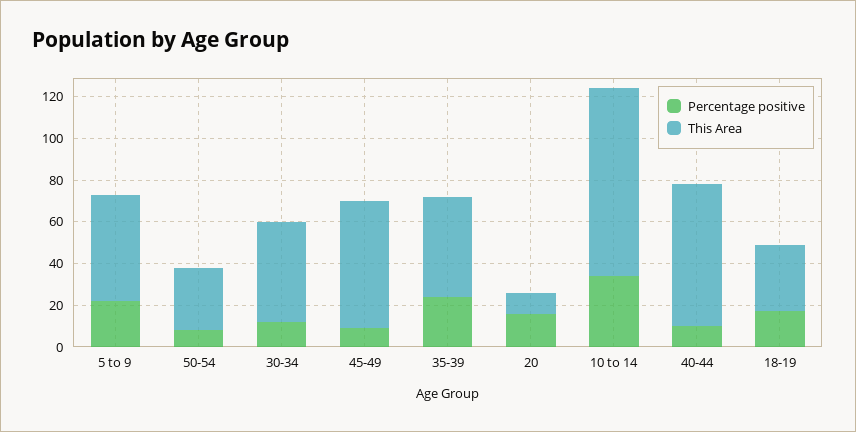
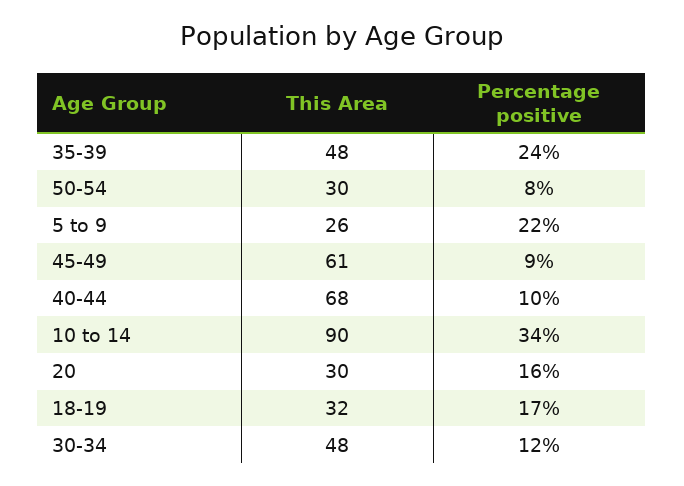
  {
    "Percentage positive": {
      "5 to 9": 22,
      "50-54": 8,
      "30-34": 12,
      "45-49": 9,
      "35-39": 24,
      "20": 16,
      "10 to 14": 34,
      "40-44": 10,
      "18-19": 17
    },
    "This Area": {
-     "5 to 9": 50,
+     "5 to 9": 26,
      "50-54": 30,
      "30-34": 48,
      "45-49": 61,
      "35-39": 48,
-     "20": 10,
+     "20": 30,
      "10 to 14": 90,
      "40-44": 68,
      "18-19": 32
    }
  }

